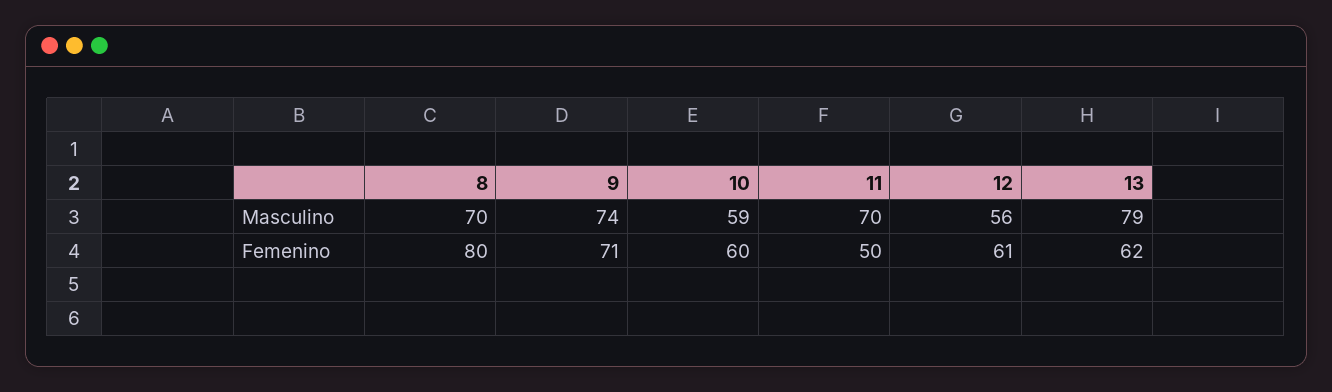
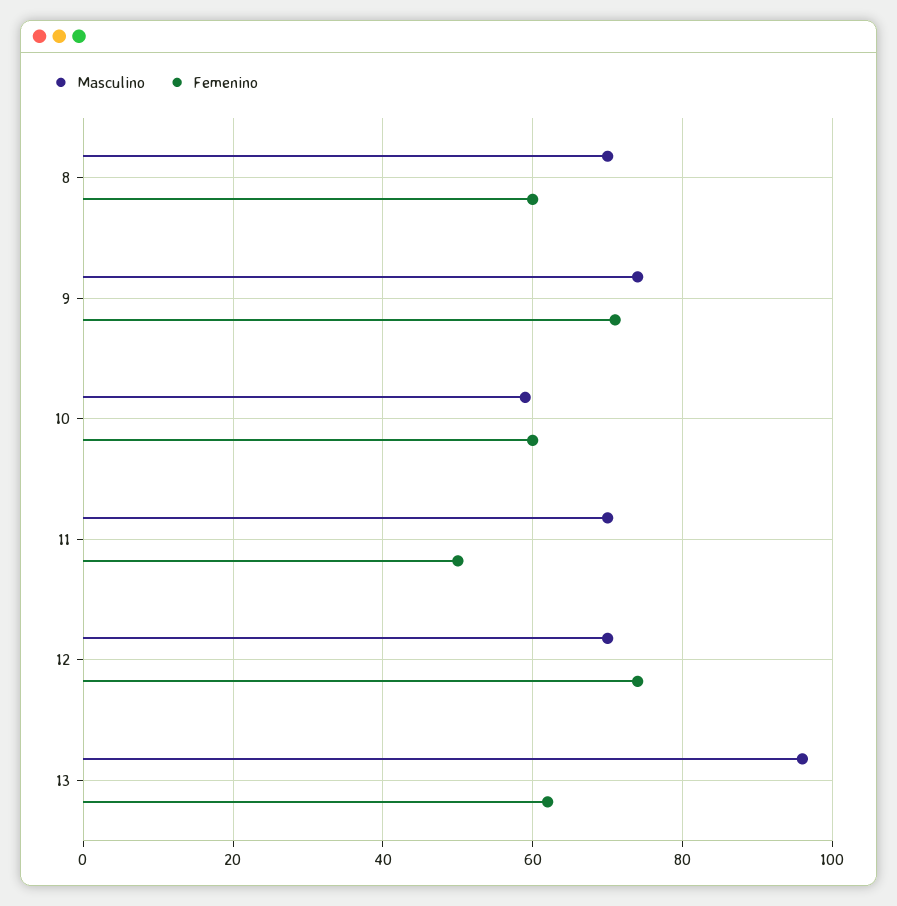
  {
    "Masculino": {
      "8": 70,
      "9": 74,
      "10": 59,
      "11": 70,
-     "12": 56,
+     "12": 70,
-     "13": 79
+     "13": 95
    },
    "Femenino": {
-     "8": 80,
+     "8": 60,
      "9": 71,
      "10": 60,
      "11": 50,
-     "12": 61,
+     "12": 75,
      "13": 62
    }
  }

